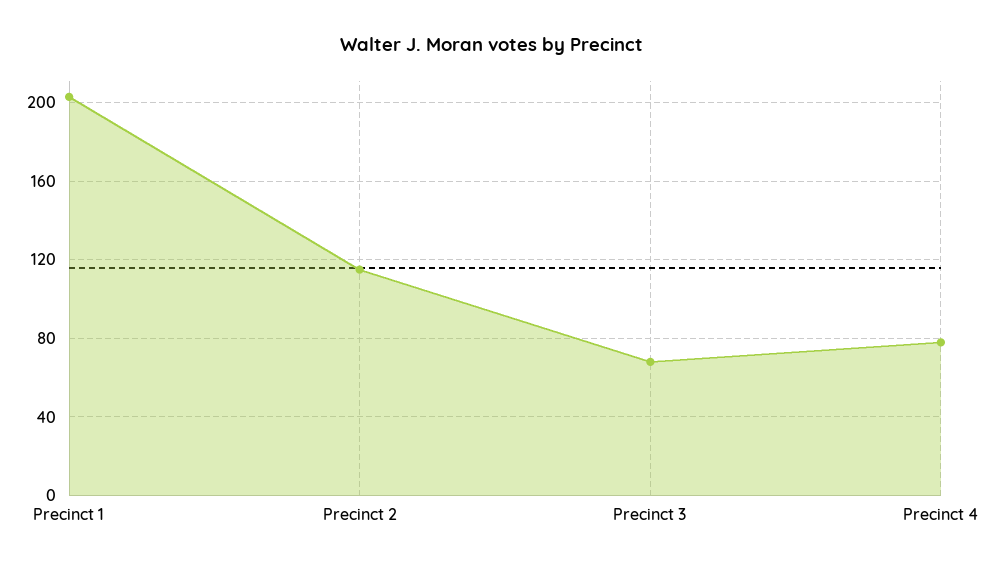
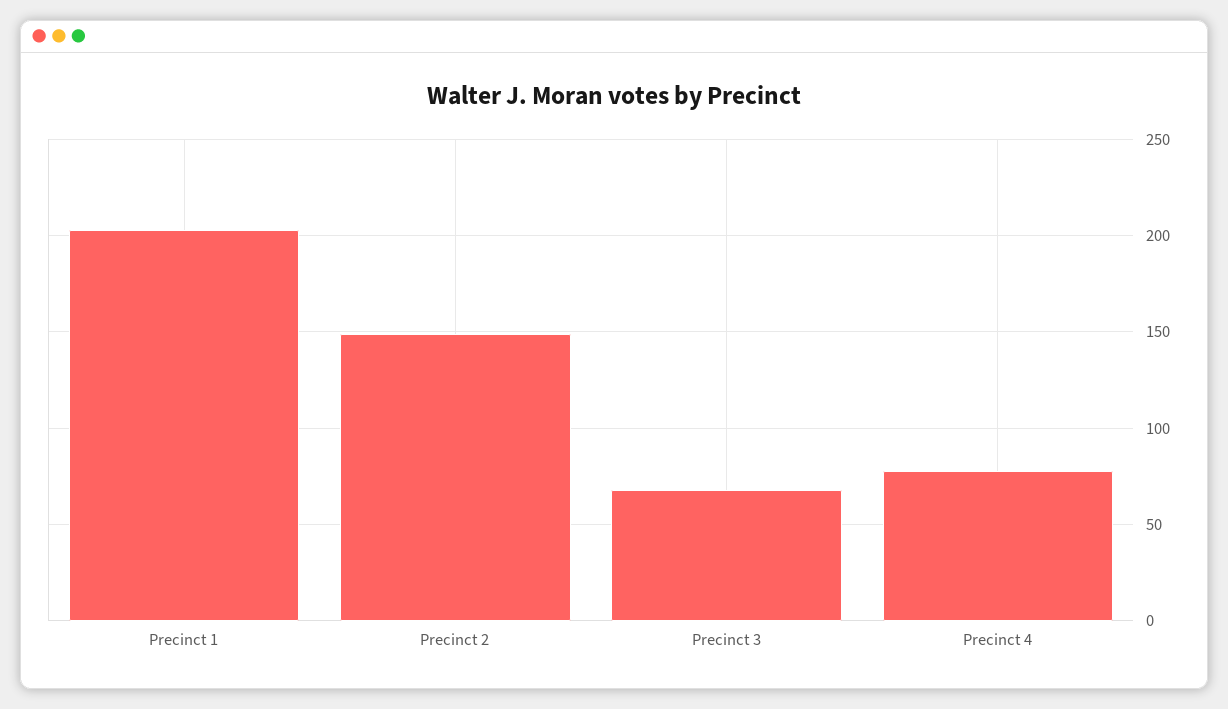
  {
    "Precinct 1": 205,
-   "Precinct 2": 115,
+   "Precinct 2": 150,
    "Precinct 3": 70,
    "Precinct 4": 80
  }

